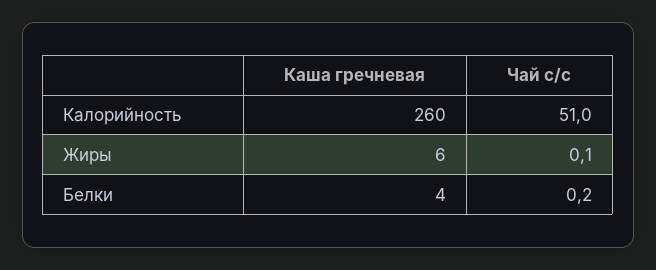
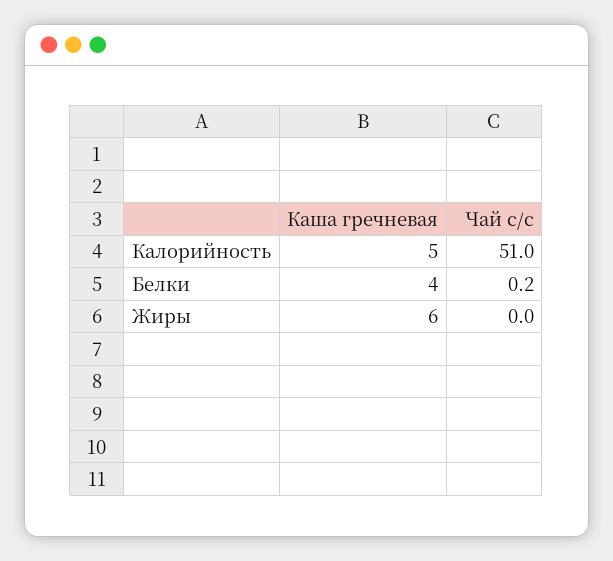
  {
    "Каша гречневая": {
-     "Калорийность": 260,
+     "Калорийность": 5,
      "Жиры": 6,
      "Белки": 4
    },
    "Чай с/с": {
      "Калорийность": 51,
-     "Жиры": 0.1,
+     "Жиры": 0,
      "Белки": 0.2
    }
  }

